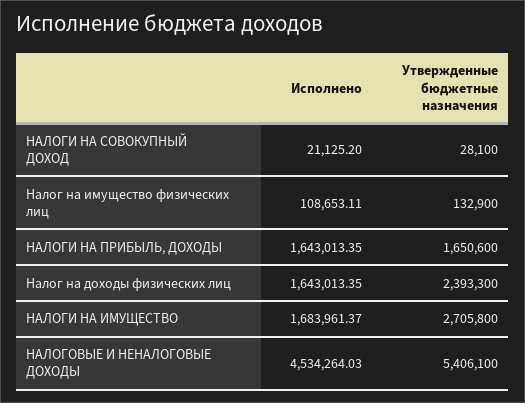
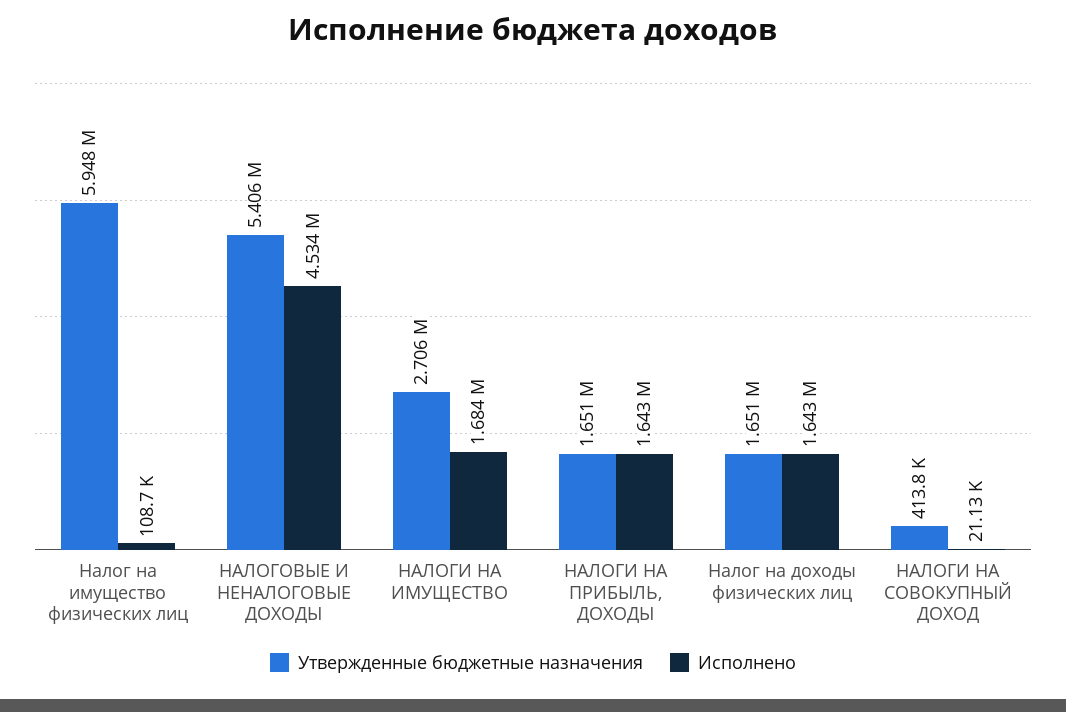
  {
    "Исполнено": {
      "НАЛОГИ НА СОВОКУПНЫЙ ДОХОД": 21125.2,
      "Налог на имущество физических лиц": 108653.11,
      "НАЛОГИ НА ПРИБЫЛЬ, ДОХОДЫ": 1643013.35,
      "Налог на доходы физических лиц": 1643013.35,
      "НАЛОГИ НА ИМУЩЕСТВО": 1683961.37,
      "НАЛОГОВЫЕ И НЕНАЛОГОВЫЕ ДОХОДЫ": 4534264.03
    },
    "Утвержденные бюджетные назначения": {
-     "НАЛОГИ НА СОВОКУПНЫЙ ДОХОД": 28100,
+     "НАЛОГИ НА СОВОКУПНЫЙ ДОХОД": 413800,
-     "Налог на имущество физических лиц": 132900,
+     "Налог на имущество физических лиц": 5948000,
      "НАЛОГИ НА ПРИБЫЛЬ, ДОХОДЫ": 1650600,
-     "Налог на доходы физических лиц": 2393300,
+     "Налог на доходы физических лиц": 1651000,
      "НАЛОГИ НА ИМУЩЕСТВО": 2705800,
      "НАЛОГОВЫЕ И НЕНАЛОГОВЫЕ ДОХОДЫ": 5406100
    }
  }

